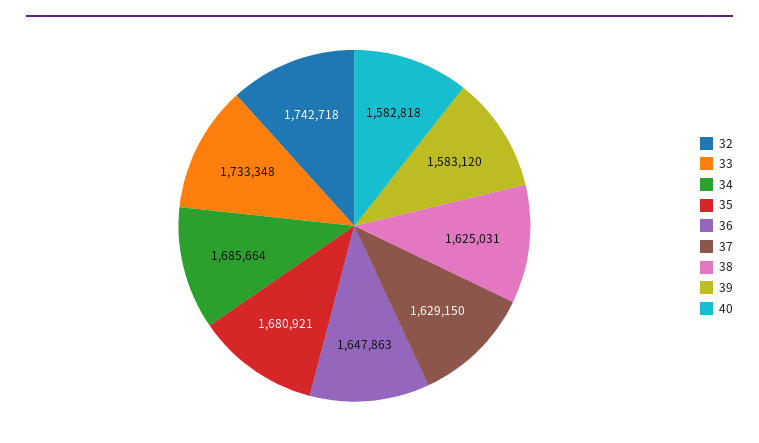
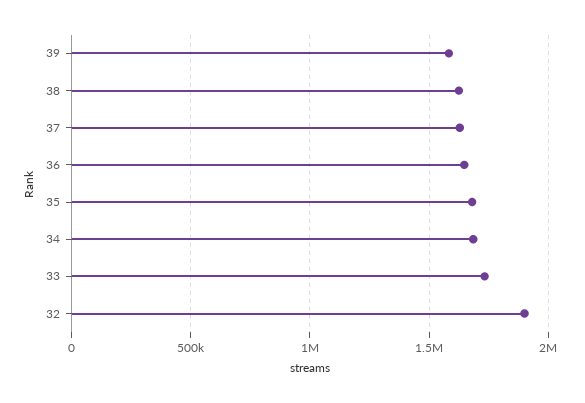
  {
-   "32": 1742718,
+   "32": 1900000,
    "33": 1733348,
    "34": 1685664,
    "35": 1680921,
    "36": 1647863,
    "37": 1629150,
    "38": 1625031,
-   "39": 1583120,
+   "39": 1583120
-   "40": 1582818
  }

